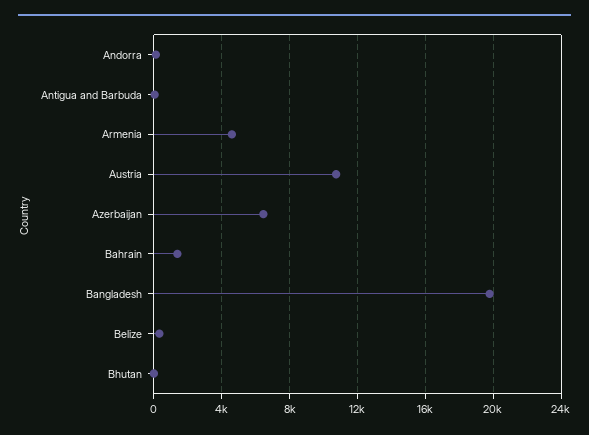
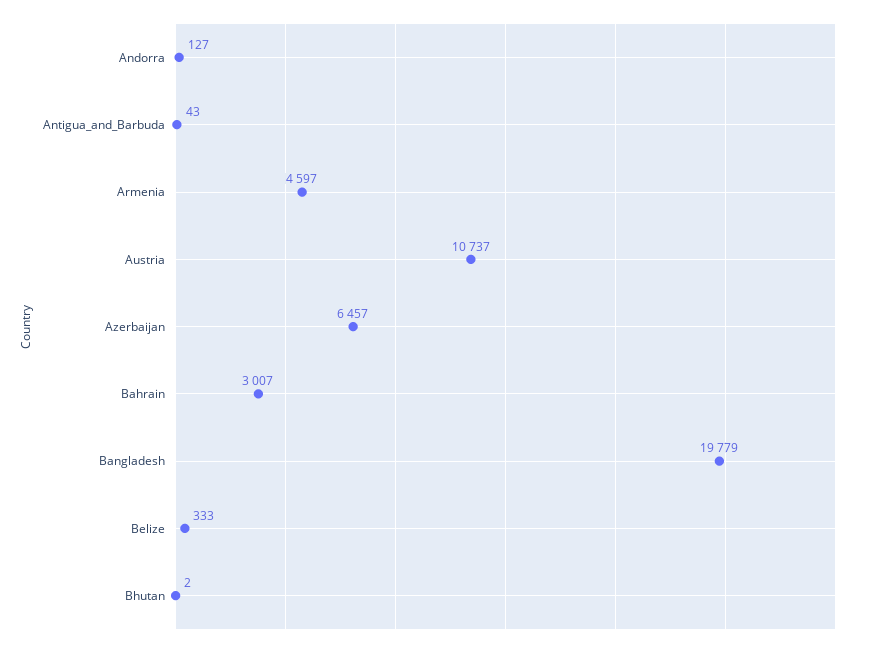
  {
    "Andorra": 127,
    "Antigua and Barbuda": 43,
    "Armenia": 4597,
    "Austria": 10737,
    "Azerbaijan": 6457,
-   "Bahrain": 1500,
+   "Bahrain": 3007,
    "Bangladesh": 19779,
    "Belize": 333,
    "Bhutan": 2
  }

